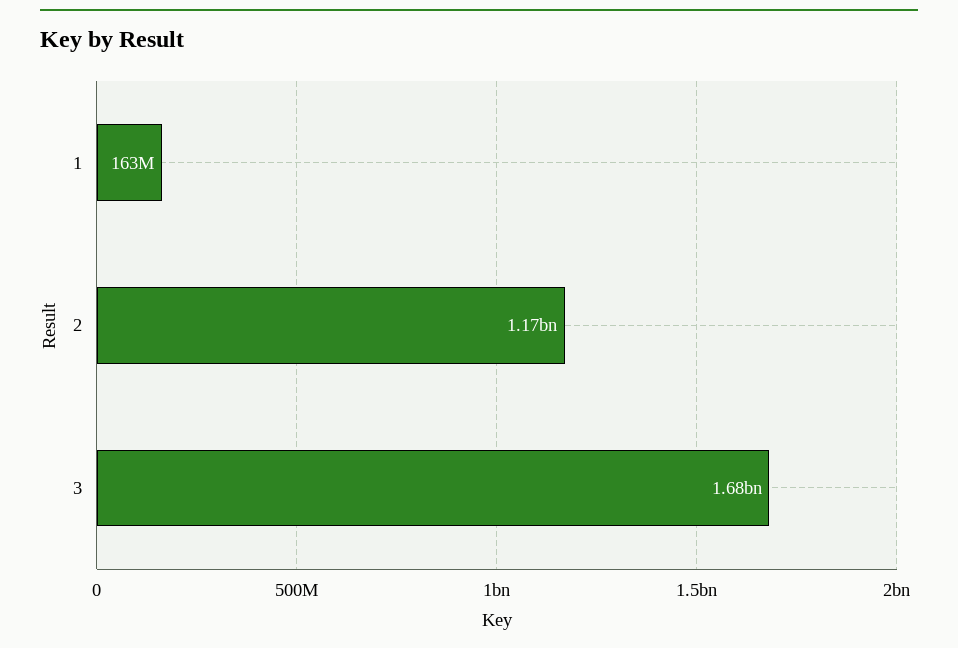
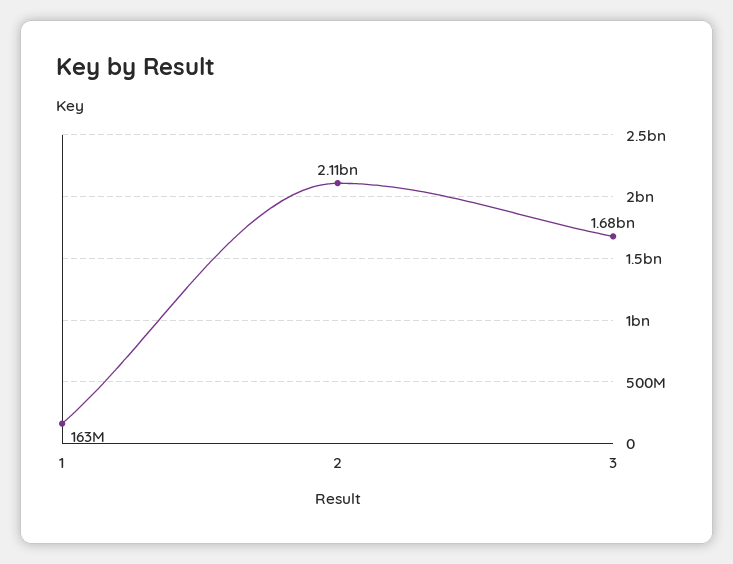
  {
    "1": 163000000,
-   "2": 1170000000,
+   "2": 2110000000,
    "3": 1680000000
  }

